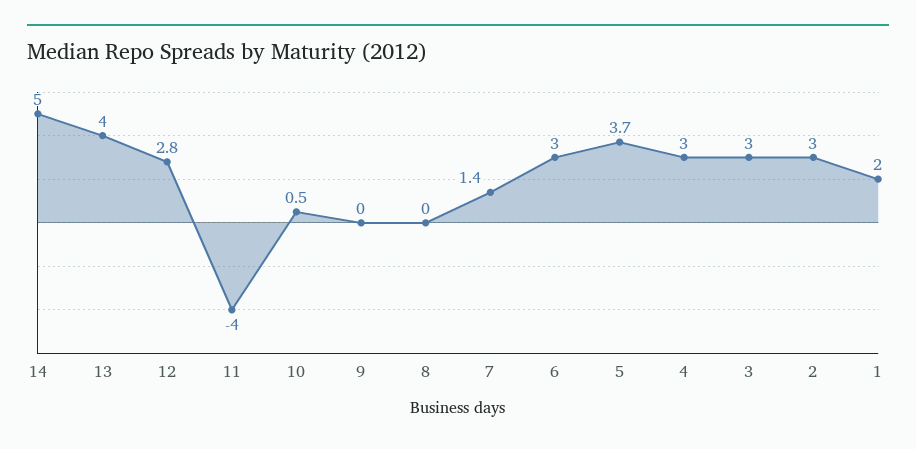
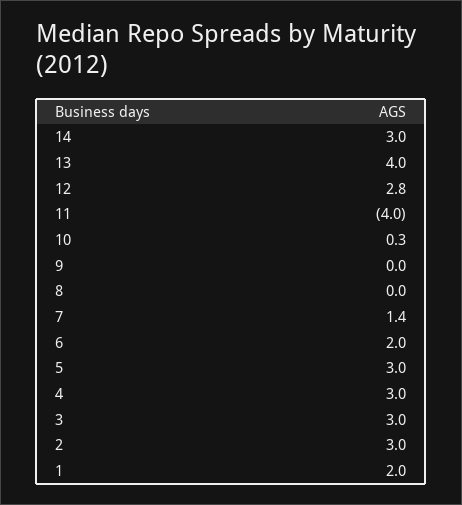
  {
-   "14": 5,
+   "14": 3,
    "13": 4,
    "12": 2.8,
    "11": -4,
-   "10": 0.5,
+   "10": 0.3,
    "9": 0,
    "8": 0,
    "7": 1.4,
-   "6": 3,
+   "6": 2,
-   "5": 3.7,
+   "5": 3,
    "4": 3,
    "3": 3,
    "2": 3,
    "1": 2
  }

